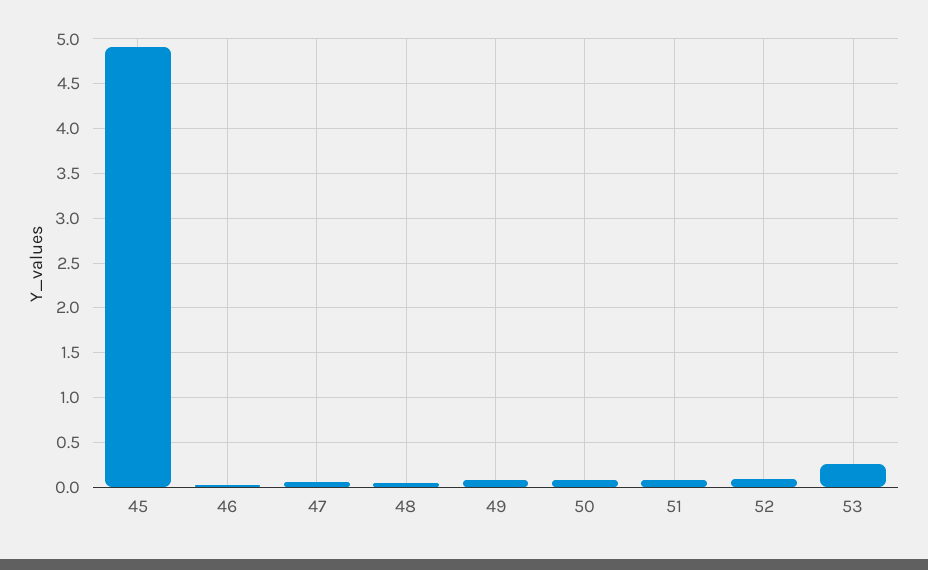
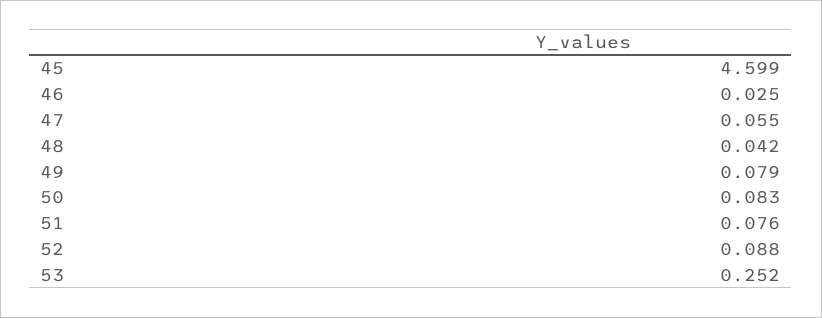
  {
-   "45": 4.9,
+   "45": 4.599,
    "46": 0.025,
    "47": 0.055,
    "48": 0.042,
    "49": 0.079,
    "50": 0.083,
    "51": 0.076,
    "52": 0.088,
    "53": 0.252
  }

